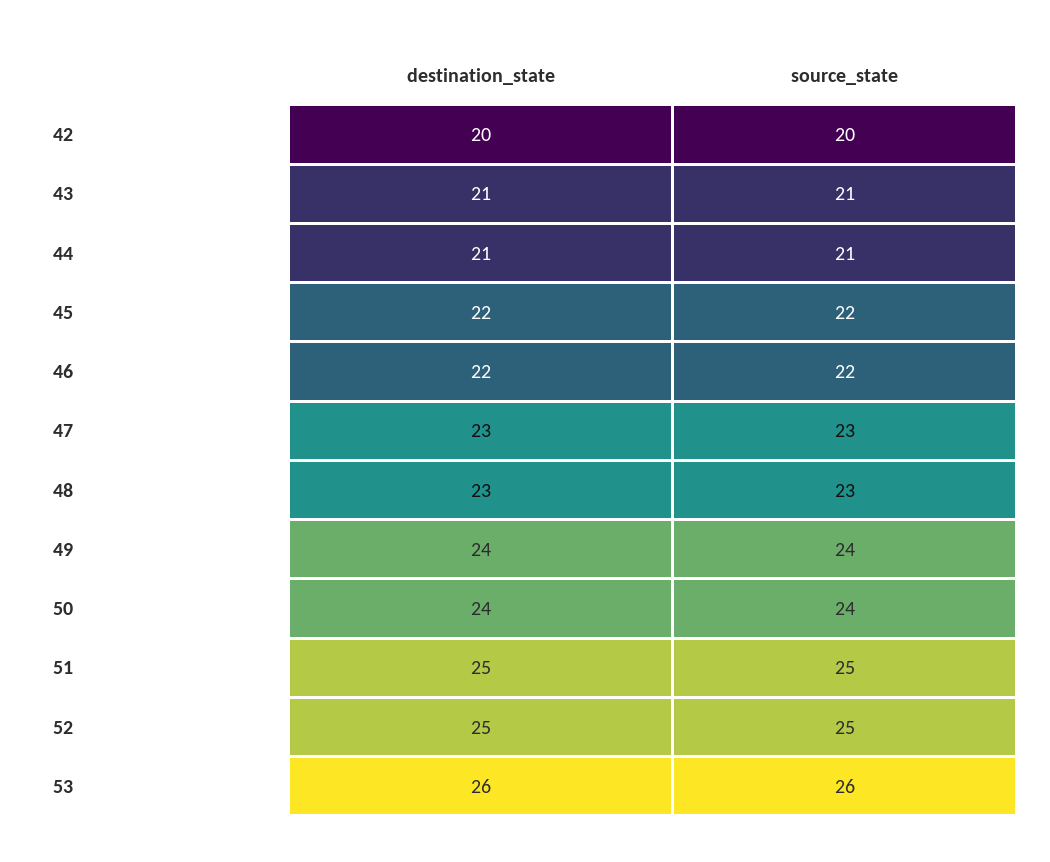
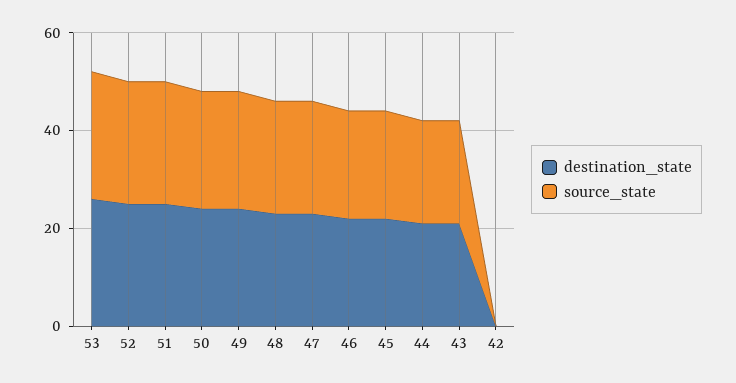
  {
    "destination_state": {
-     "42": 20,
+     "42": 0,
      "43": 21,
      "44": 21,
      "45": 22,
      "46": 22,
      "47": 23,
      "48": 23,
      "49": 24,
      "50": 24,
      "51": 25,
      "52": 25,
      "53": 26
    },
    "source_state": {
-     "42": 20,
+     "42": 0,
      "43": 21,
      "44": 21,
      "45": 22,
      "46": 22,
      "47": 23,
      "48": 23,
      "49": 24,
      "50": 24,
      "51": 25,
      "52": 25,
      "53": 26
    }
  }

